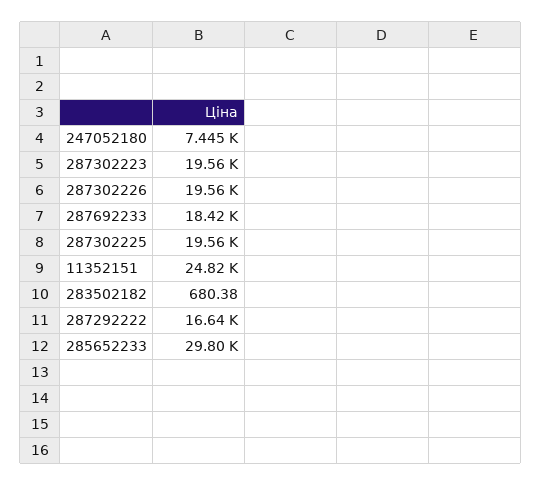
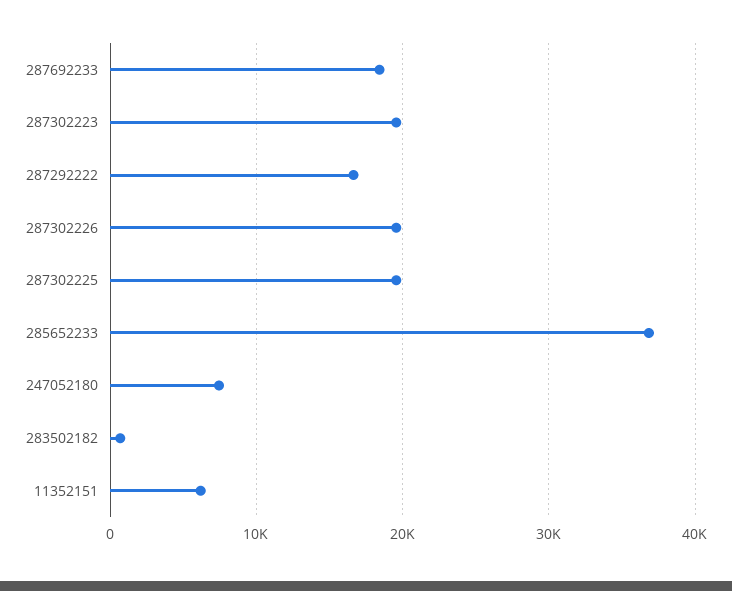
  {
    "247052180": 7445,
    "287302223": 19560,
    "287302226": 19560,
    "287692233": 18420,
    "287302225": 19560,
-   "11352151": 24820,
+   "11352151": 6000,
    "283502182": 680.38,
    "287292222": 16640,
-   "285652233": 29800
+   "285652233": 37000
  }

